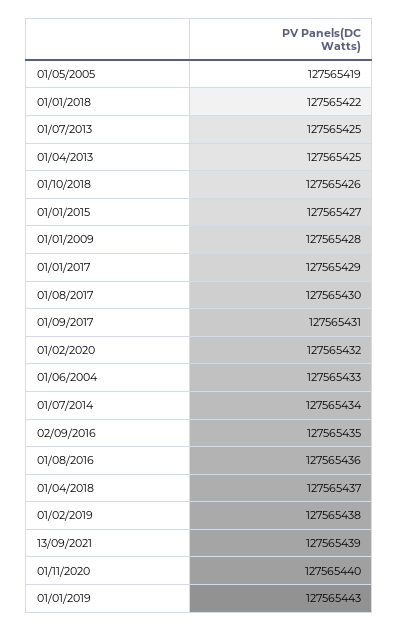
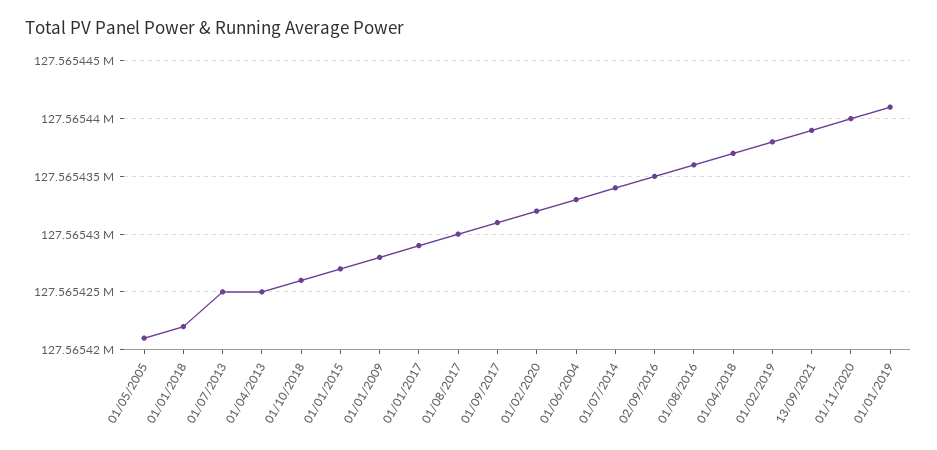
  {
-   "01/05/2005": 127565419,
+   "01/05/2005": 127565421,
    "01/01/2018": 127565422,
    "01/07/2013": 127565425,
    "01/04/2013": 127565425,
    "01/10/2018": 127565426,
    "01/01/2015": 127565427,
    "01/01/2009": 127565428,
    "01/01/2017": 127565429,
    "01/08/2017": 127565430,
    "01/09/2017": 127565431,
    "01/02/2020": 127565432,
    "01/06/2004": 127565433,
    "01/07/2014": 127565434,
    "02/09/2016": 127565435,
    "01/08/2016": 127565436,
    "01/04/2018": 127565437,
    "01/02/2019": 127565438,
    "13/09/2021": 127565439,
    "01/11/2020": 127565440,
-   "01/01/2019": 127565443
+   "01/01/2019": 127565441
  }

